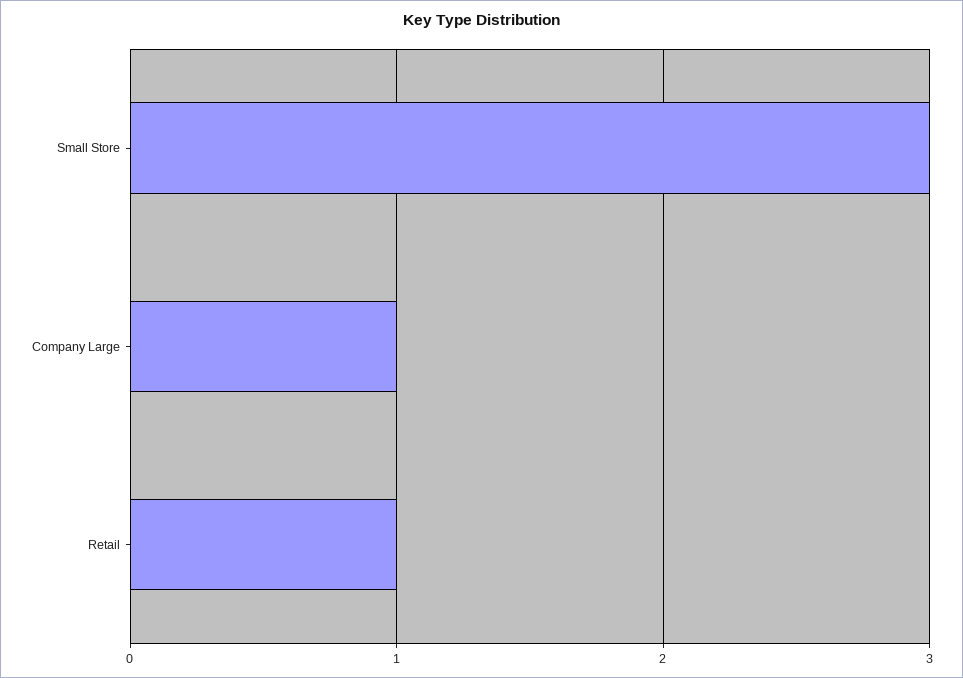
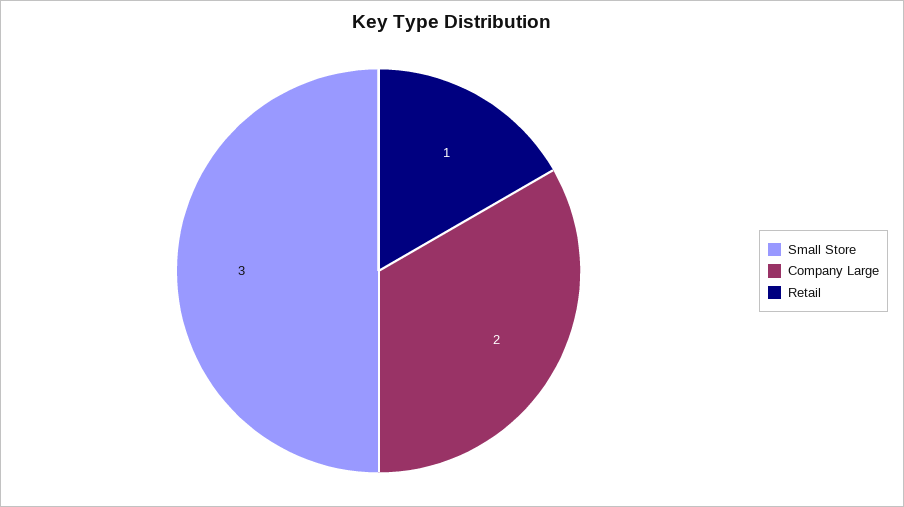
  {
    "Small Store": 3,
-   "Company Large": 1,
+   "Company Large": 2,
    "Retail": 1
  }

